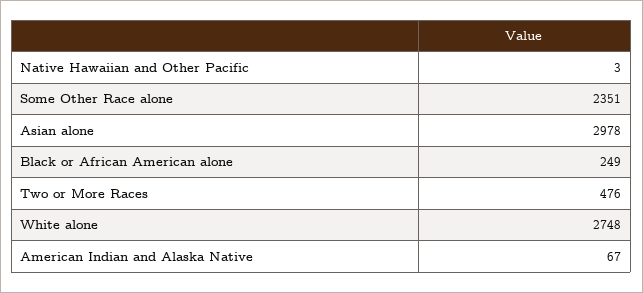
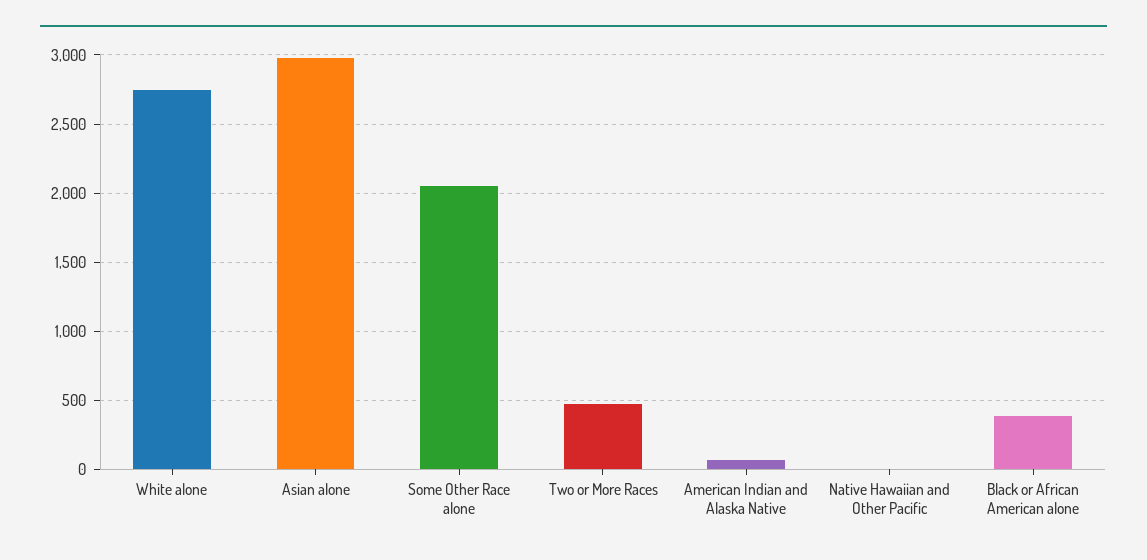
  {
    "Native Hawaiian and Other Pacific": 3,
-   "Some Other Race alone": 2351,
+   "Some Other Race alone": 2050,
    "Asian alone": 2978,
-   "Black or African American alone": 249,
+   "Black or African American alone": 400,
    "Two or More Races": 476,
    "White alone": 2748,
    "American Indian and Alaska Native": 67
  }

